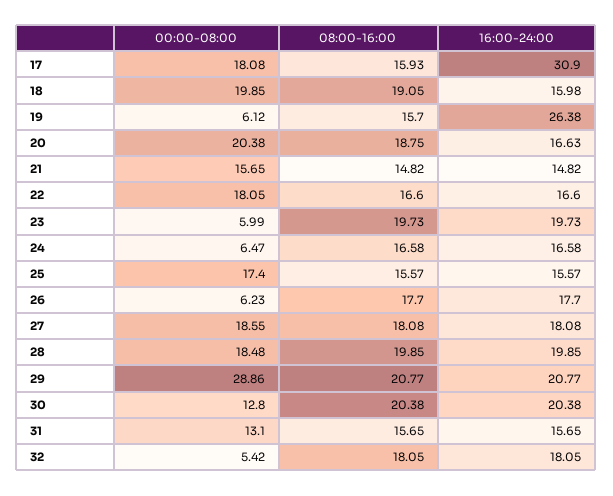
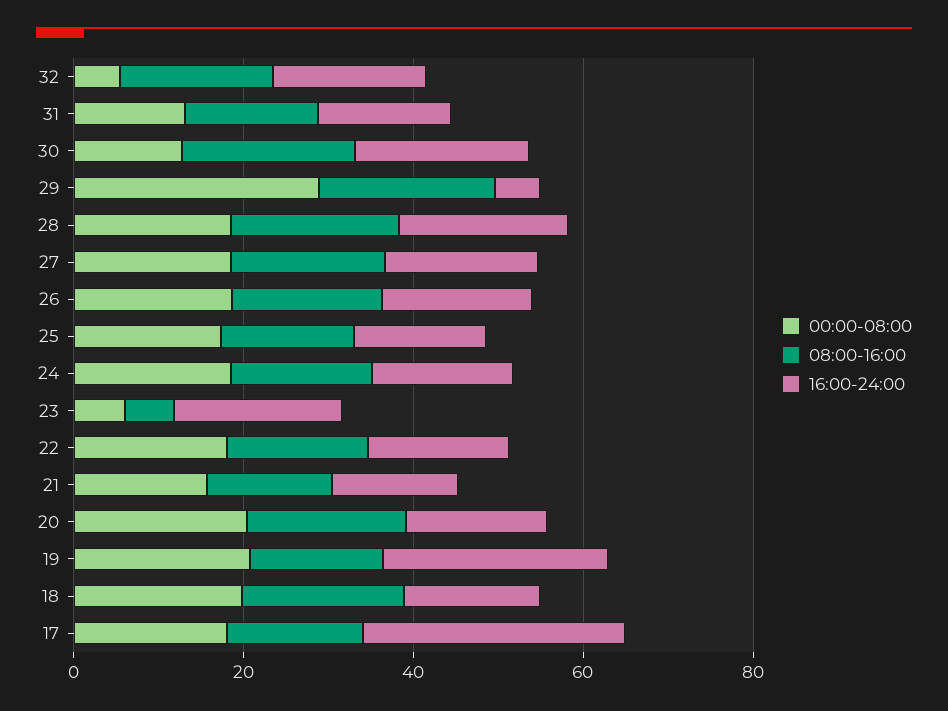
  {
    "00:00-08:00": {
      "17": 18.08,
      "18": 19.85,
-     "19": 6.12,
+     "19": 20,
      "20": 20.38,
      "21": 15.65,
      "22": 18.05,
      "23": 5.99,
-     "24": 6.47,
+     "24": 20,
      "25": 17.4,
-     "26": 6.23,
+     "26": 20,
      "27": 18.55,
      "28": 18.48,
      "29": 28.86,
      "30": 12.8,
      "31": 13.1,
      "32": 5.42
    },
    "08:00-16:00": {
      "17": 15.93,
      "18": 19.05,
      "19": 15.7,
      "20": 18.75,
      "21": 14.82,
      "22": 16.6,
-     "23": 19.73,
+     "23": 5,
      "24": 16.58,
      "25": 15.57,
      "26": 17.7,
      "27": 18.08,
      "28": 19.85,
      "29": 20.77,
      "30": 20.38,
      "31": 15.65,
      "32": 18.05
    },
    "16:00-24:00": {
      "17": 30.9,
      "18": 15.98,
      "19": 26.38,
      "20": 16.63,
      "21": 14.82,
      "22": 16.6,
      "23": 19.73,
      "24": 16.58,
      "25": 15.57,
      "26": 17.7,
      "27": 18.08,
      "28": 19.85,
-     "29": 20.77,
+     "29": 5,
      "30": 20.38,
      "31": 15.65,
      "32": 18.05
    }
  }

